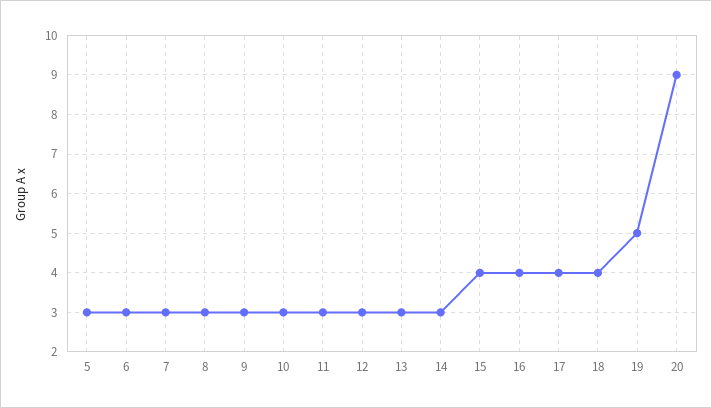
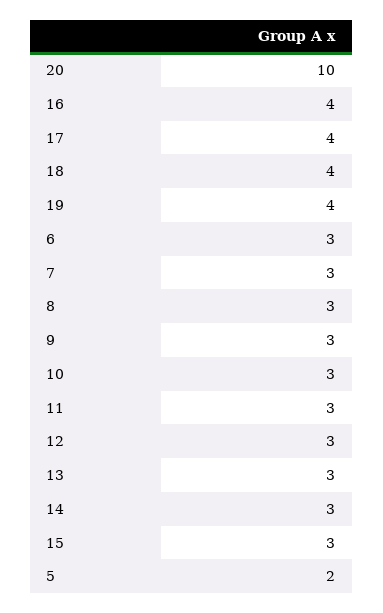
  {
-   "5": 3,
+   "5": 2,
    "6": 3,
    "7": 3,
    "8": 3,
    "9": 3,
    "10": 3,
    "11": 3,
    "12": 3,
    "13": 3,
    "14": 3,
-   "15": 4,
+   "15": 3,
    "16": 4,
    "17": 4,
    "18": 4,
-   "19": 5,
+   "19": 4,
-   "20": 9
+   "20": 10
  }

